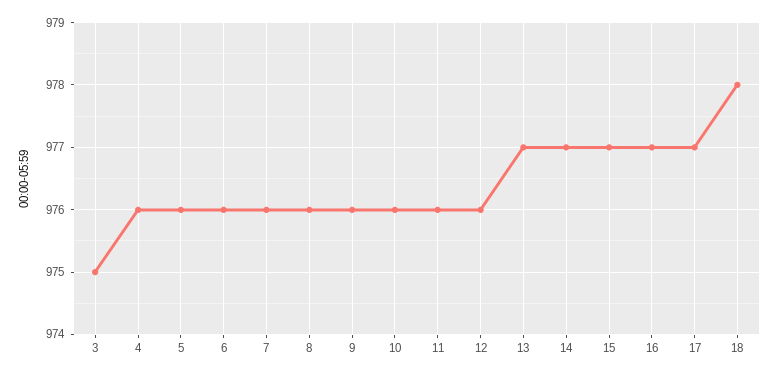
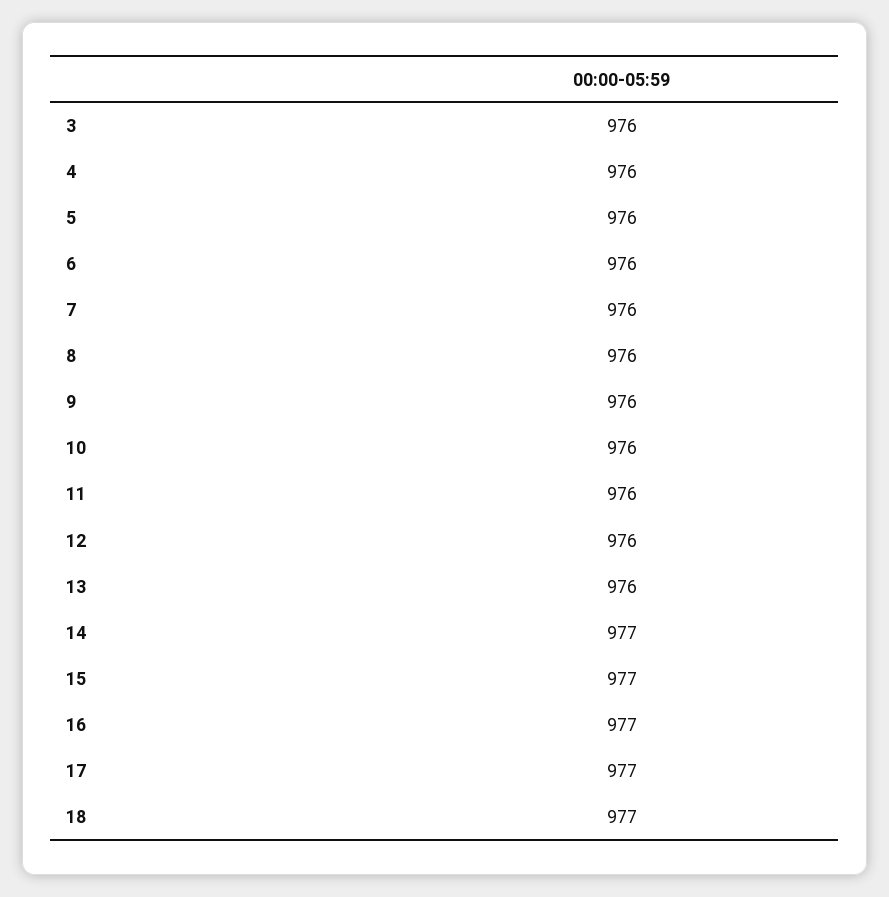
  {
-   "3": 975,
+   "3": 976,
    "4": 976,
    "5": 976,
    "6": 976,
    "7": 976,
    "8": 976,
    "9": 976,
    "10": 976,
    "11": 976,
    "12": 976,
-   "13": 977,
+   "13": 976,
    "14": 977,
    "15": 977,
    "16": 977,
    "17": 977,
-   "18": 978
+   "18": 977
  }

